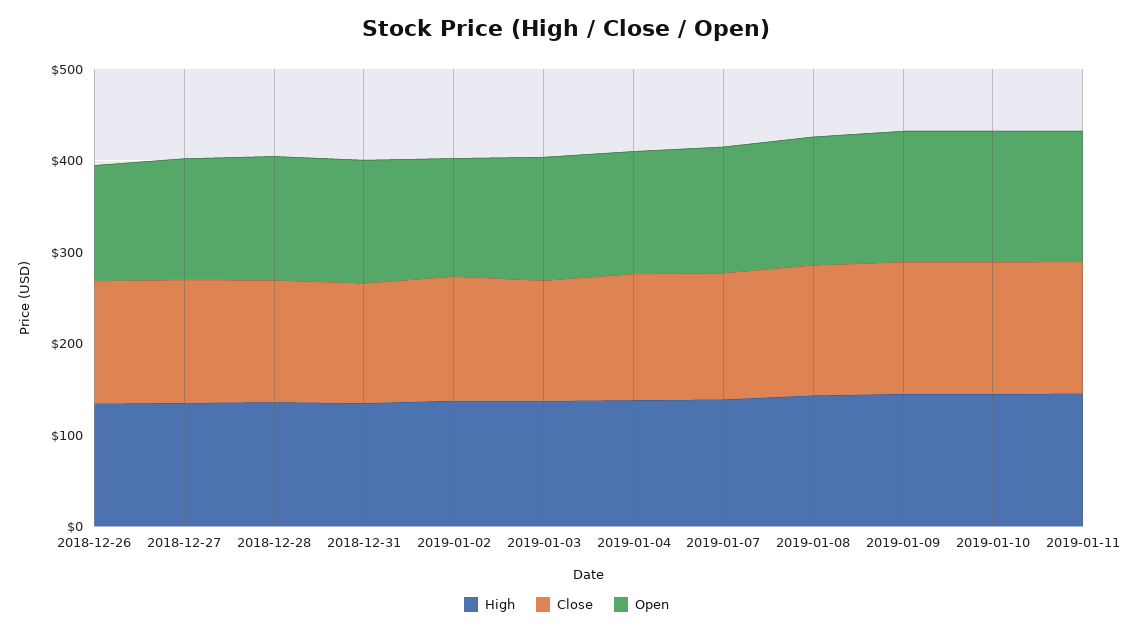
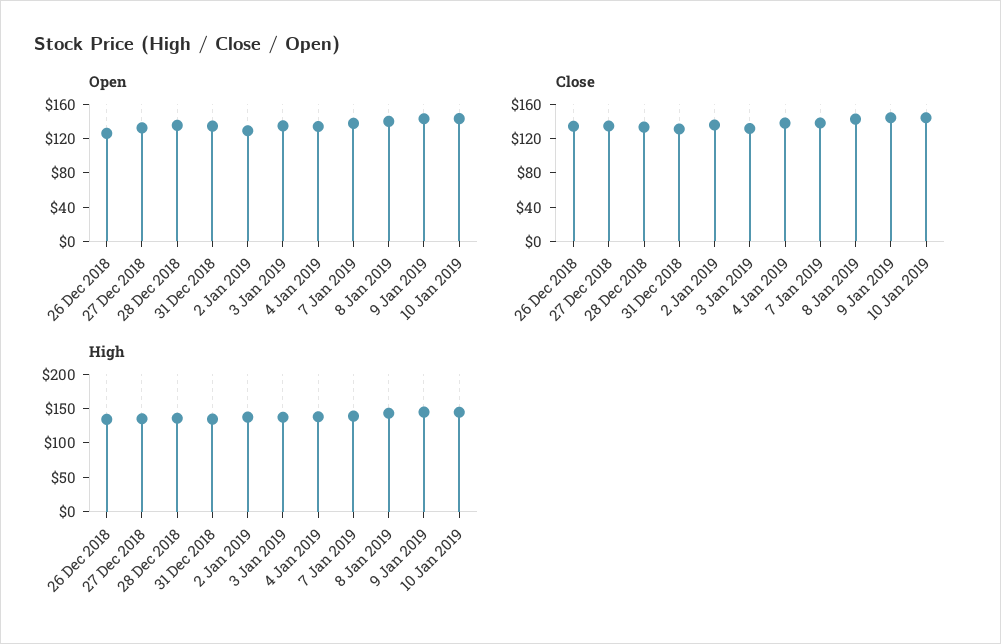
  {
    "High": {
      "2018-12-26": 140,
      "2018-12-27": 140,
      "2018-12-28": 140,
      "2018-12-31": 140,
      "2019-01-02": 140,
      "2019-01-03": 140,
      "2019-01-04": 140,
      "2019-01-07": 140,
      "2019-01-08": 140,
      "2019-01-09": 140,
-     "2019-01-10": 140,
+     "2019-01-10": 140
-     "2019-01-11": 140
    },
    "Close": {
      "2018-12-26": 130,
      "2018-12-27": 130,
      "2018-12-28": 130,
      "2018-12-31": 130,
      "2019-01-02": 140,
      "2019-01-03": 130,
      "2019-01-04": 140,
      "2019-01-07": 140,
      "2019-01-08": 140,
      "2019-01-09": 140,
-     "2019-01-10": 140,
+     "2019-01-10": 140
-     "2019-01-11": 140
    },
    "Open": {
      "2018-12-26": 130,
      "2018-12-27": 130,
      "2018-12-28": 140,
      "2018-12-31": 130,
      "2019-01-02": 130,
      "2019-01-03": 130,
      "2019-01-04": 130,
      "2019-01-07": 140,
      "2019-01-08": 140,
      "2019-01-09": 140,
-     "2019-01-10": 140,
+     "2019-01-10": 140
-     "2019-01-11": 140
    }
  }

